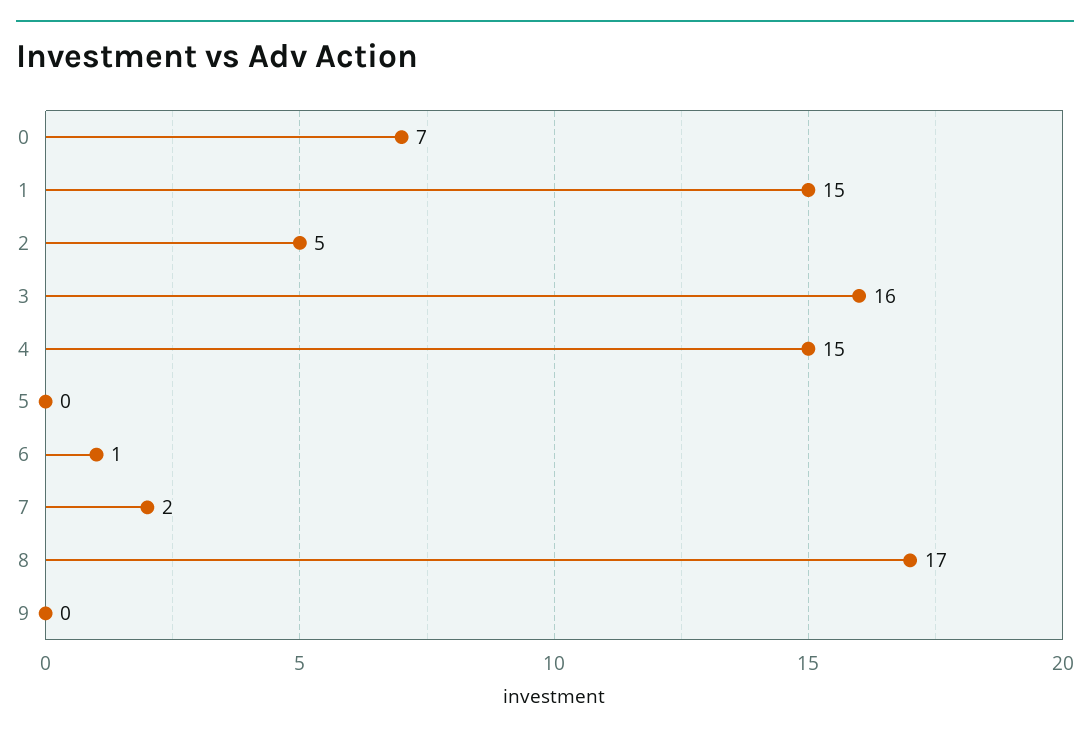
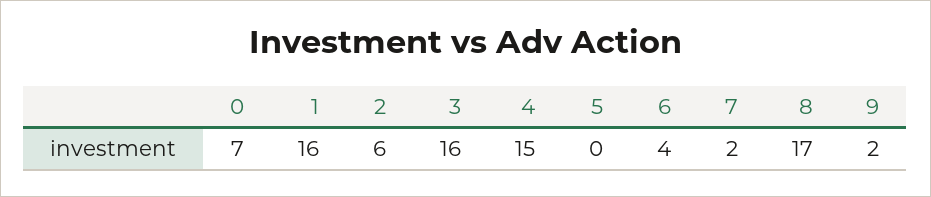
  {
    "0": 7,
-   "1": 15,
+   "1": 16,
-   "2": 5,
+   "2": 6,
    "3": 16,
    "4": 15,
    "5": 0,
-   "6": 1,
+   "6": 4,
    "7": 2,
    "8": 17,
-   "9": 0
+   "9": 2
  }

